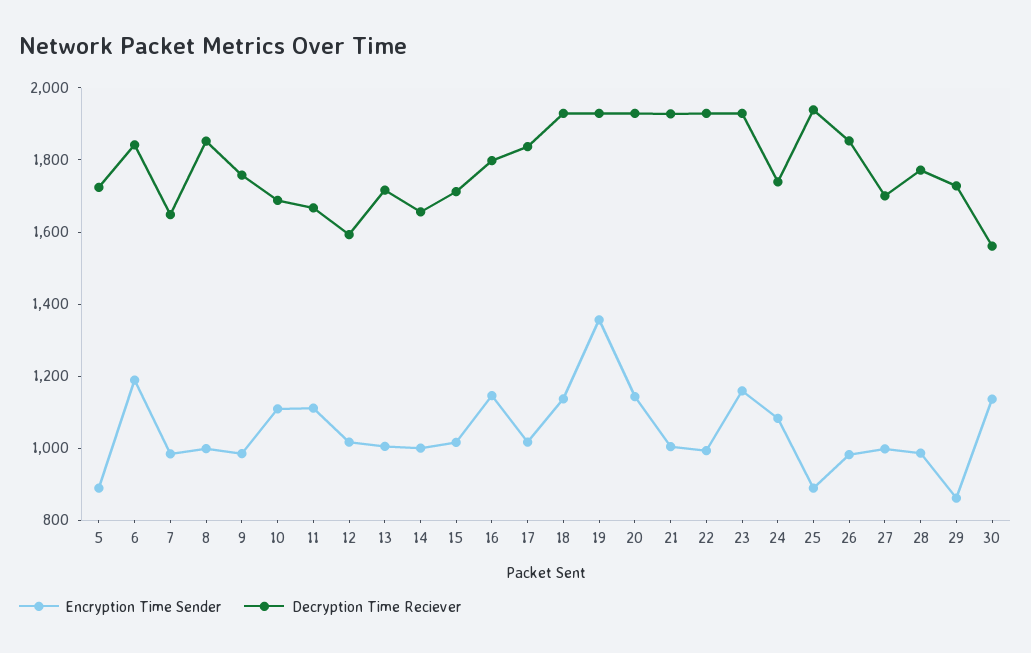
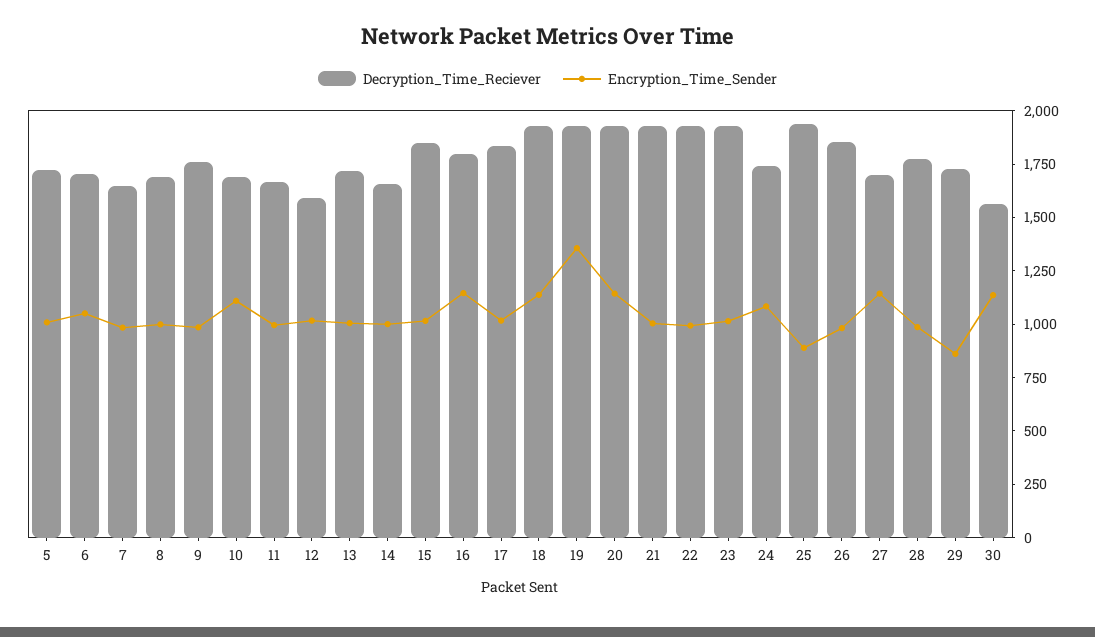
  {
    "Encryption Time Sender": {
-     "5": 900,
+     "5": 1000,
-     "6": 1200,
+     "6": 1050,
      "7": 1000,
      "8": 1000,
      "9": 1000,
      "10": 1100,
-     "11": 1100,
+     "11": 1000,
      "12": 1000,
      "13": 1000,
      "14": 1000,
      "15": 1000,
      "16": 1150,
      "17": 1000,
      "18": 1150,
      "19": 1350,
      "20": 1150,
      "21": 1000,
      "22": 1000,
-     "23": 1150,
+     "23": 1000,
      "24": 1100,
      "25": 900,
      "26": 1000,
-     "27": 1000,
+     "27": 1150,
      "28": 1000,
      "29": 850,
      "30": 1150
    },
    "Decryption Time Reciever": {
      "5": 1700,
-     "6": 1850,
+     "6": 1700,
      "7": 1650,
-     "8": 1850,
+     "8": 1700,
      "9": 1750,
      "10": 1700,
      "11": 1650,
      "12": 1600,
      "13": 1700,
      "14": 1650,
-     "15": 1700,
+     "15": 1850,
      "16": 1800,
      "17": 1850,
      "18": 1950,
      "19": 1950,
      "20": 1950,
      "21": 1950,
      "22": 1950,
      "23": 1950,
      "24": 1750,
      "25": 1950,
      "26": 1850,
      "27": 1700,
      "28": 1750,
      "29": 1750,
      "30": 1550
    }
  }

